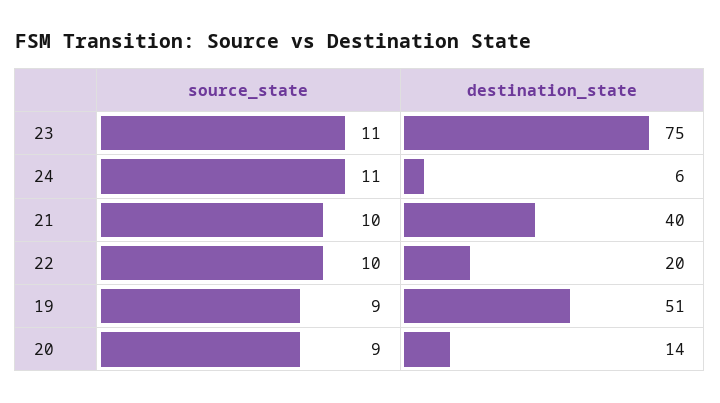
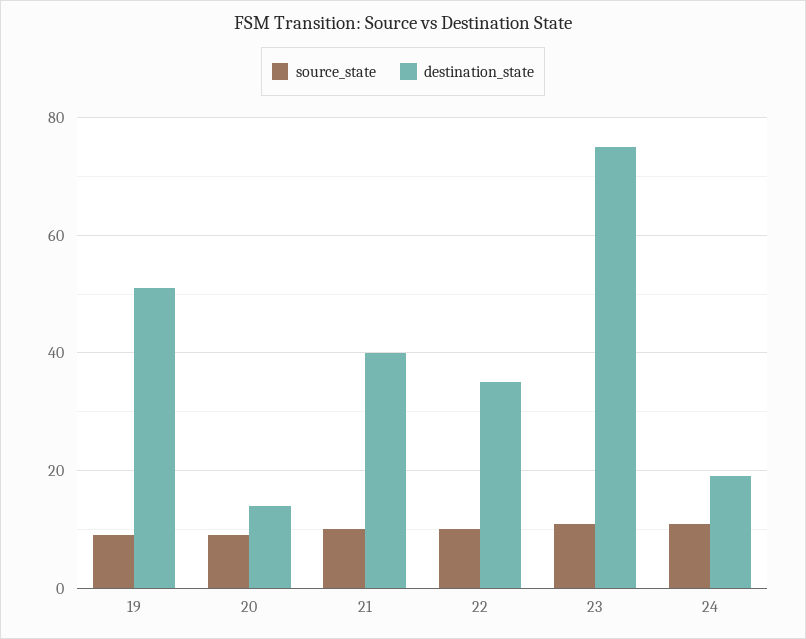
  {
    "source_state": {
      "23": 11,
      "24": 11,
      "21": 10,
      "22": 10,
      "19": 9,
      "20": 9
    },
    "destination_state": {
      "23": 75,
-     "24": 6,
+     "24": 20,
      "21": 40,
-     "22": 20,
+     "22": 35,
      "19": 51,
      "20": 14
    }
  }

